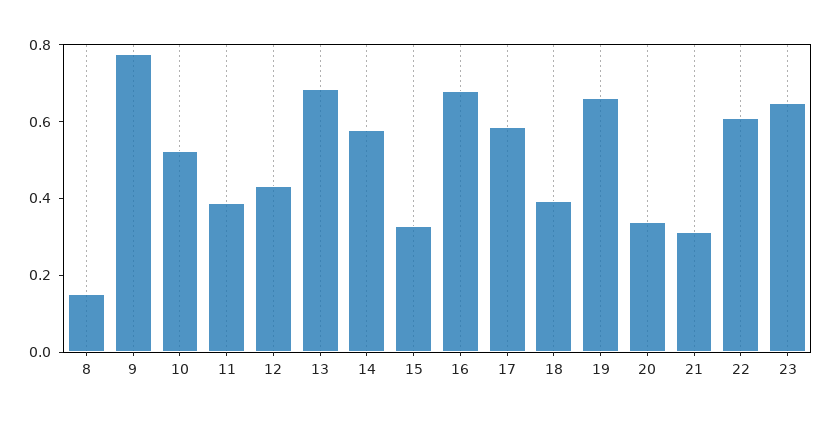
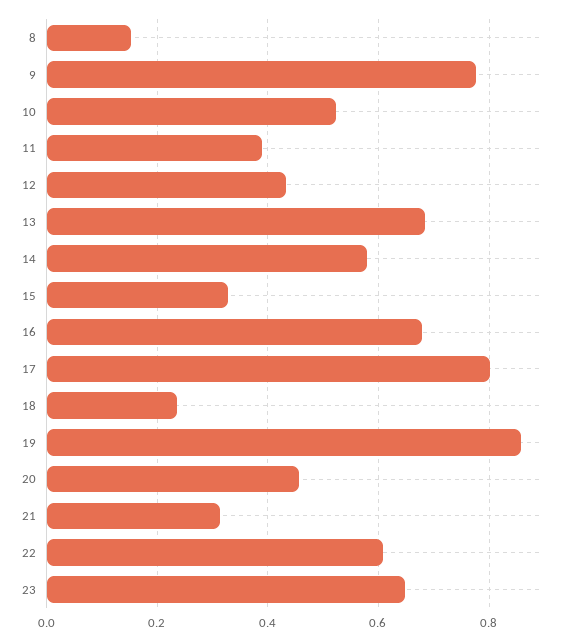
  {
    "8": 0.16,
    "9": 0.78,
    "10": 0.52,
    "11": 0.38,
    "12": 0.44,
    "13": 0.68,
    "14": 0.58,
    "15": 0.32,
    "16": 0.68,
-   "17": 0.6,
+   "17": 0.8,
-   "18": 0.4,
+   "18": 0.24,
-   "19": 0.65,
+   "19": 0.86,
-   "20": 0.35,
+   "20": 0.46,
    "21": 0.32,
    "22": 0.6,
    "23": 0.64
  }

